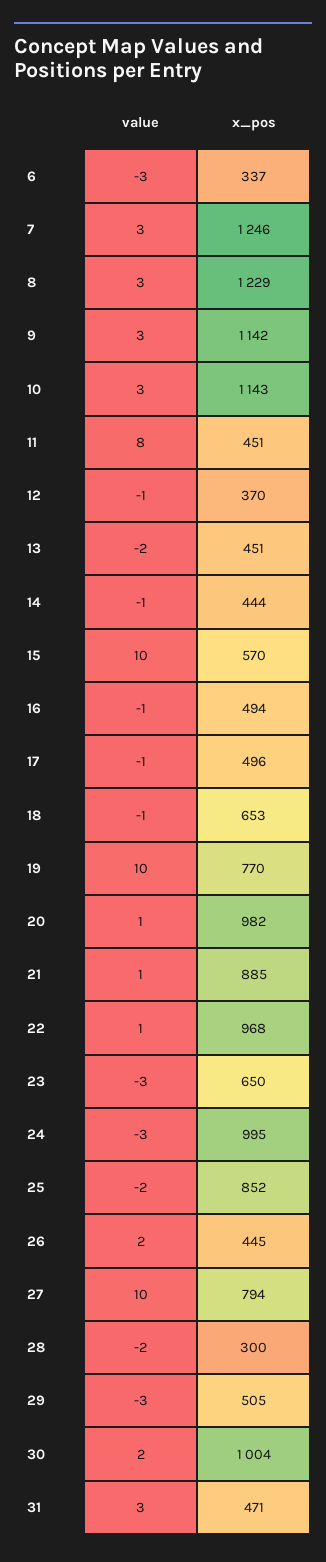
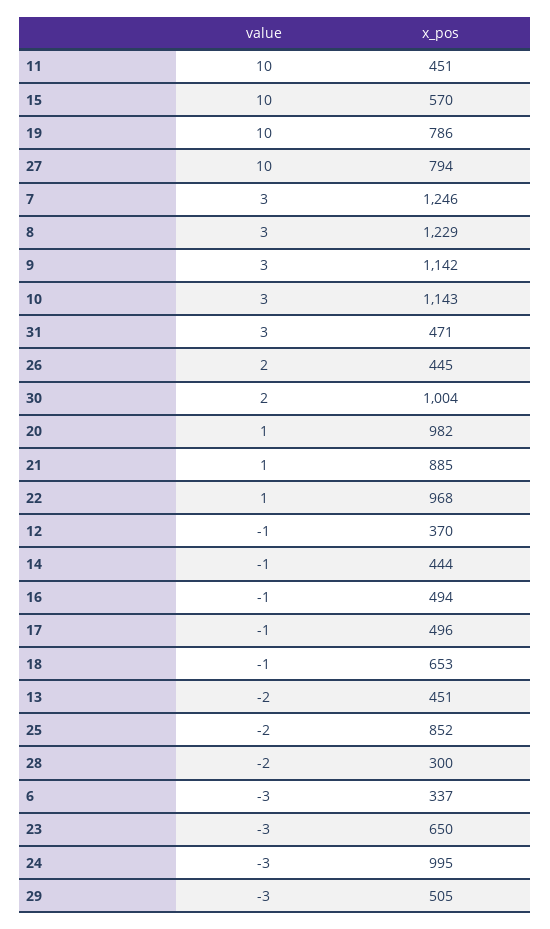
  {
    "value": {
      "6": -3,
      "7": 3,
      "8": 3,
      "9": 3,
      "10": 3,
-     "11": 8,
+     "11": 10,
      "12": -1,
      "13": -2,
      "14": -1,
      "15": 10,
      "16": -1,
      "17": -1,
      "18": -1,
      "19": 10,
      "20": 1,
      "21": 1,
      "22": 1,
      "23": -3,
      "24": -3,
      "25": -2,
      "26": 2,
      "27": 10,
      "28": -2,
      "29": -3,
      "30": 2,
      "31": 3
    },
    "x_pos": {
      "6": 337,
      "7": 1246,
      "8": 1229,
      "9": 1142,
      "10": 1143,
      "11": 451,
      "12": 370,
      "13": 451,
      "14": 444,
      "15": 570,
      "16": 494,
      "17": 496,
      "18": 653,
-     "19": 770,
+     "19": 786,
      "20": 982,
      "21": 885,
      "22": 968,
      "23": 650,
      "24": 995,
      "25": 852,
      "26": 445,
      "27": 794,
      "28": 300,
      "29": 505,
      "30": 1004,
      "31": 471
    }
  }

